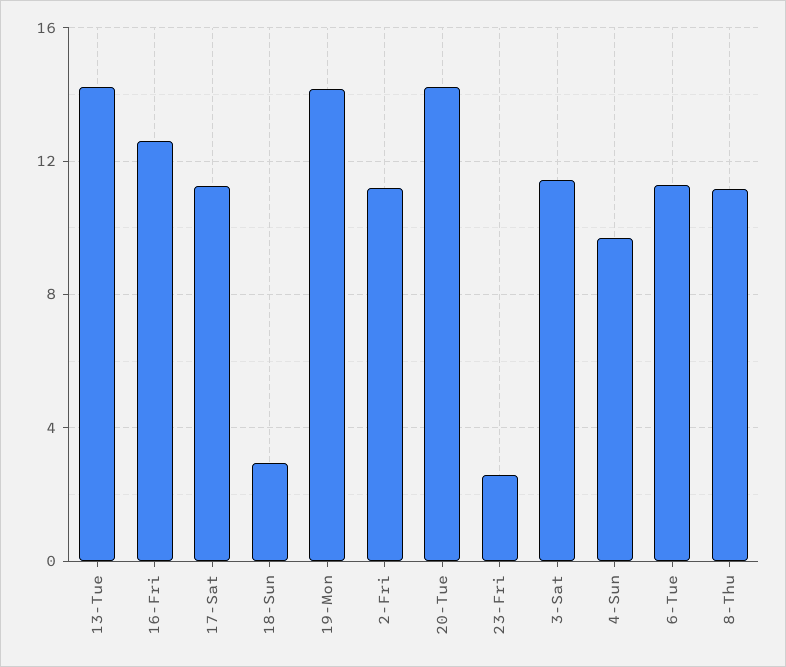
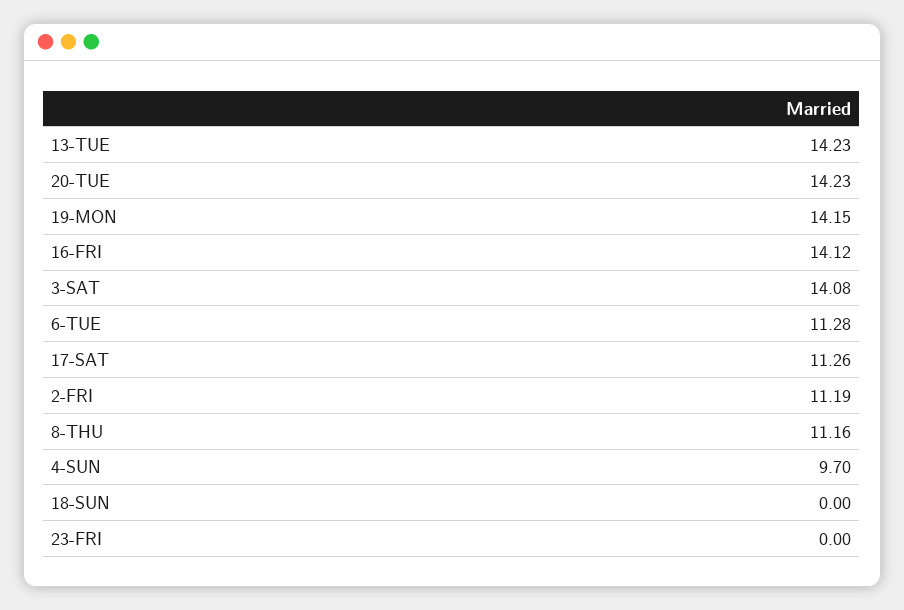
  {
    "13-Tue": 14.23,
-   "16-Fri": 12.5,
+   "16-Fri": 14.12,
    "17-Sat": 11.26,
-   "18-Sun": 3,
+   "18-Sun": 0,
    "19-Mon": 14.15,
    "2-Fri": 11.19,
    "20-Tue": 14.23,
-   "23-Fri": 2.5,
+   "23-Fri": 0,
-   "3-Sat": 11.5,
+   "3-Sat": 14.08,
    "4-Sun": 9.7,
    "6-Tue": 11.28,
    "8-Thu": 11.16
  }

